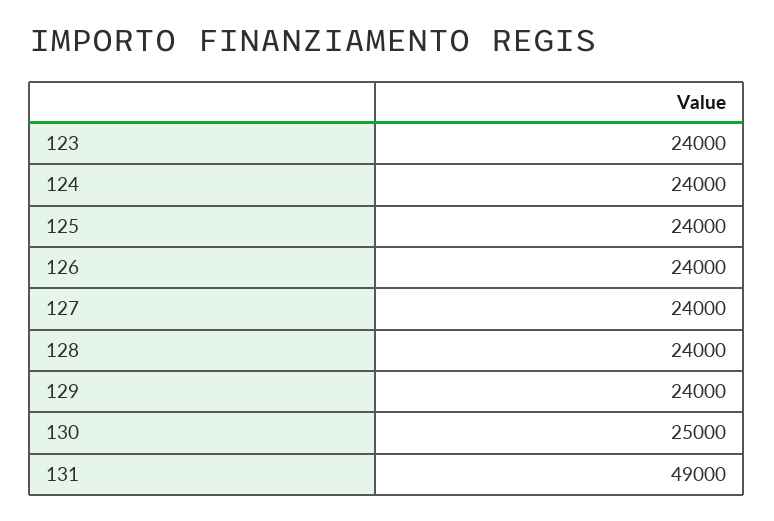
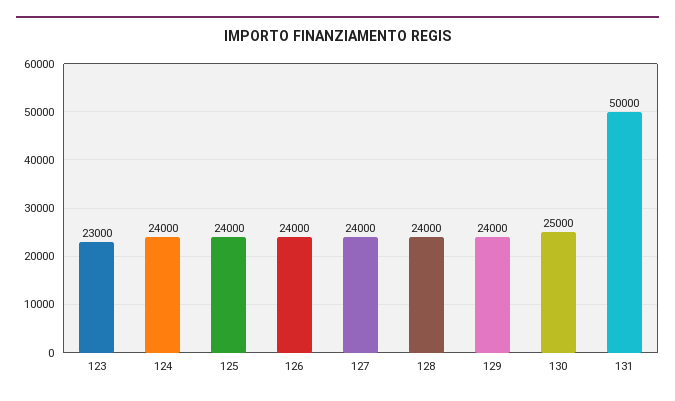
  {
-   "123": 24000,
+   "123": 23000,
    "124": 24000,
    "125": 24000,
    "126": 24000,
    "127": 24000,
    "128": 24000,
    "129": 24000,
    "130": 25000,
-   "131": 49000
+   "131": 50000
  }

